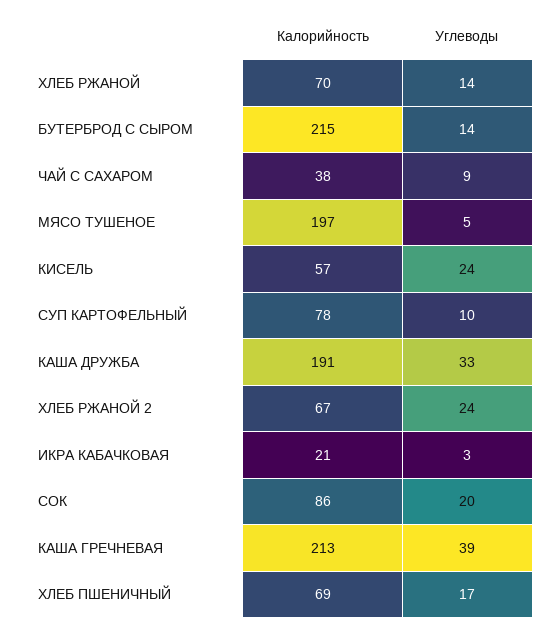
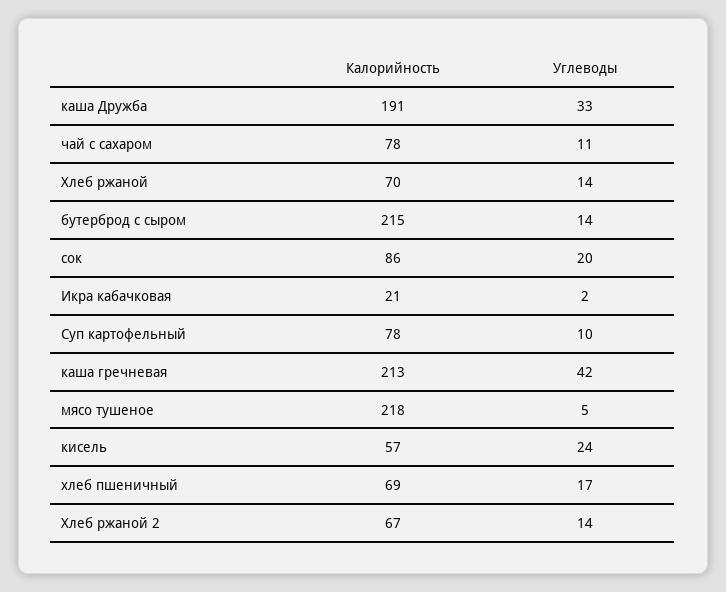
  {
    "Калорийность": {
      "ХЛЕБ РЖАНОЙ": 70,
      "БУТЕРБРОД С СЫРОМ": 215,
-     "ЧАЙ С САХАРОМ": 38,
+     "ЧАЙ С САХАРОМ": 78,
-     "МЯСО ТУШЕНОЕ": 197,
+     "МЯСО ТУШЕНОЕ": 218,
      "КИСЕЛЬ": 57,
      "СУП КАРТОФЕЛЬНЫЙ": 78,
      "КАША ДРУЖБА": 191,
      "ХЛЕБ РЖАНОЙ 2": 67,
      "ИКРА КАБАЧКОВАЯ": 21,
      "СОК": 86,
      "КАША ГРЕЧНЕВАЯ": 213,
      "ХЛЕБ ПШЕНИЧНЫЙ": 69
    },
    "Углеводы": {
      "ХЛЕБ РЖАНОЙ": 14,
      "БУТЕРБРОД С СЫРОМ": 14,
-     "ЧАЙ С САХАРОМ": 9,
+     "ЧАЙ С САХАРОМ": 11,
      "МЯСО ТУШЕНОЕ": 5,
      "КИСЕЛЬ": 24,
      "СУП КАРТОФЕЛЬНЫЙ": 10,
      "КАША ДРУЖБА": 33,
-     "ХЛЕБ РЖАНОЙ 2": 24,
+     "ХЛЕБ РЖАНОЙ 2": 14,
-     "ИКРА КАБАЧКОВАЯ": 3,
+     "ИКРА КАБАЧКОВАЯ": 2,
      "СОК": 20,
-     "КАША ГРЕЧНЕВАЯ": 39,
+     "КАША ГРЕЧНЕВАЯ": 42,
      "ХЛЕБ ПШЕНИЧНЫЙ": 17
    }
  }

